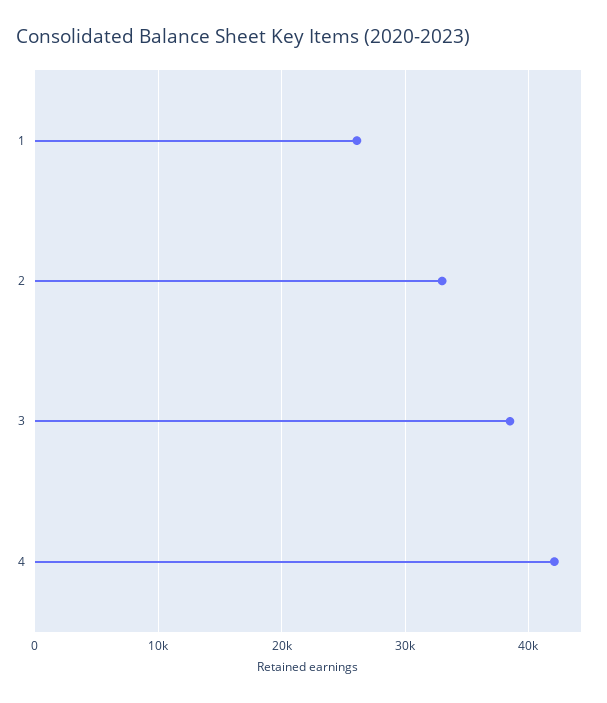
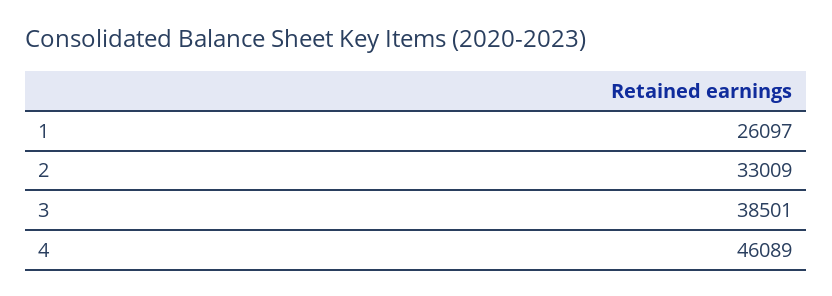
  {
    "1": 26097,
    "2": 33009,
    "3": 38501,
-   "4": 42000
+   "4": 46089
  }

